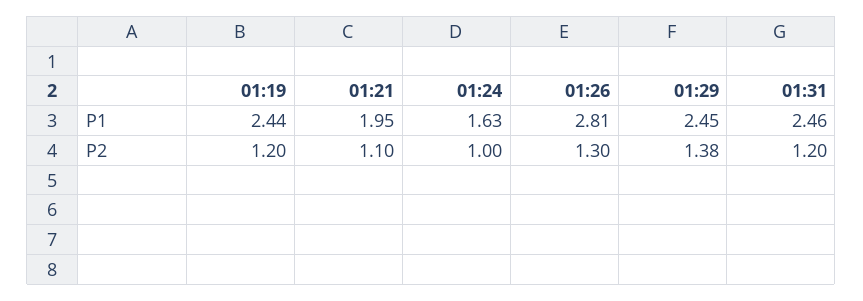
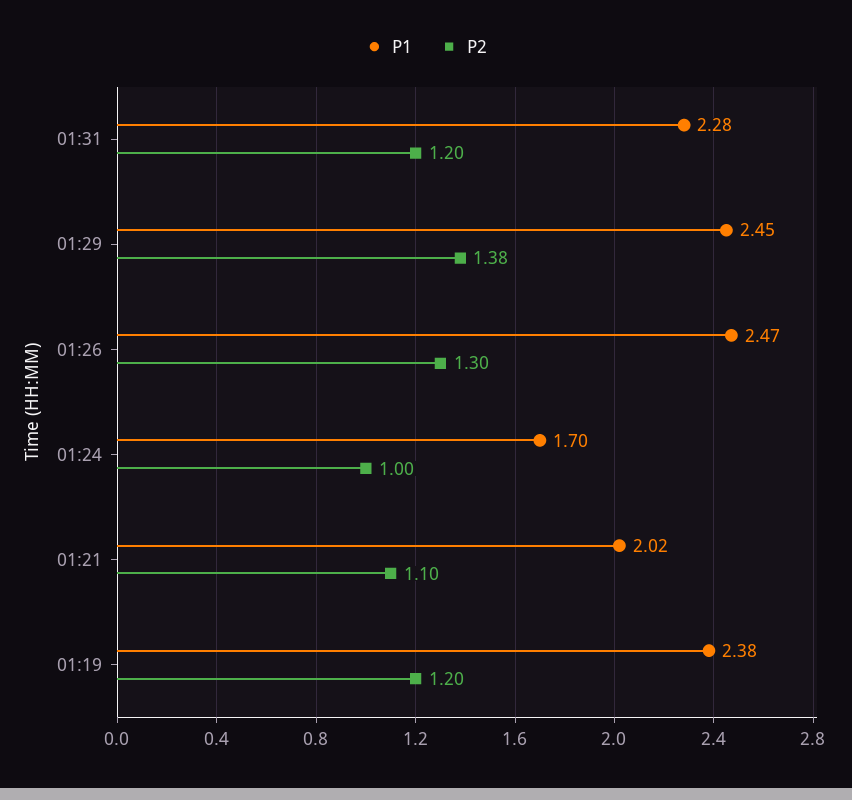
  {
    "P1": {
-     "01:19": 2.44,
+     "01:19": 2.38,
-     "01:21": 1.95,
+     "01:21": 2.02,
-     "01:24": 1.63,
+     "01:24": 1.7,
-     "01:26": 2.81,
+     "01:26": 2.47,
      "01:29": 2.45,
-     "01:31": 2.46
+     "01:31": 2.28
    },
    "P2": {
      "01:19": 1.2,
      "01:21": 1.1,
      "01:24": 1,
      "01:26": 1.3,
      "01:29": 1.38,
      "01:31": 1.2
    }
  }

